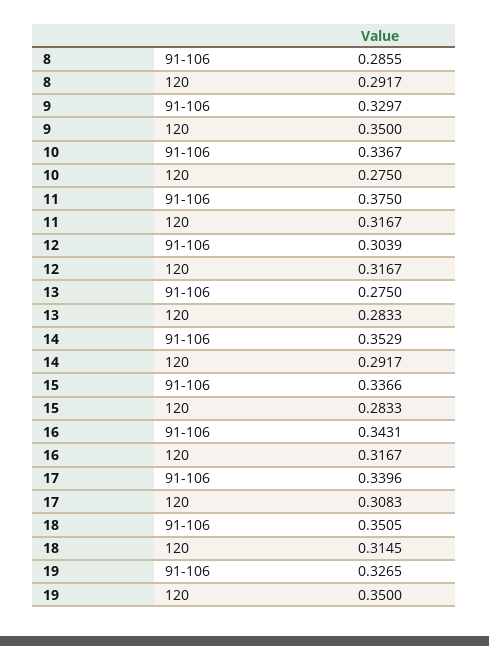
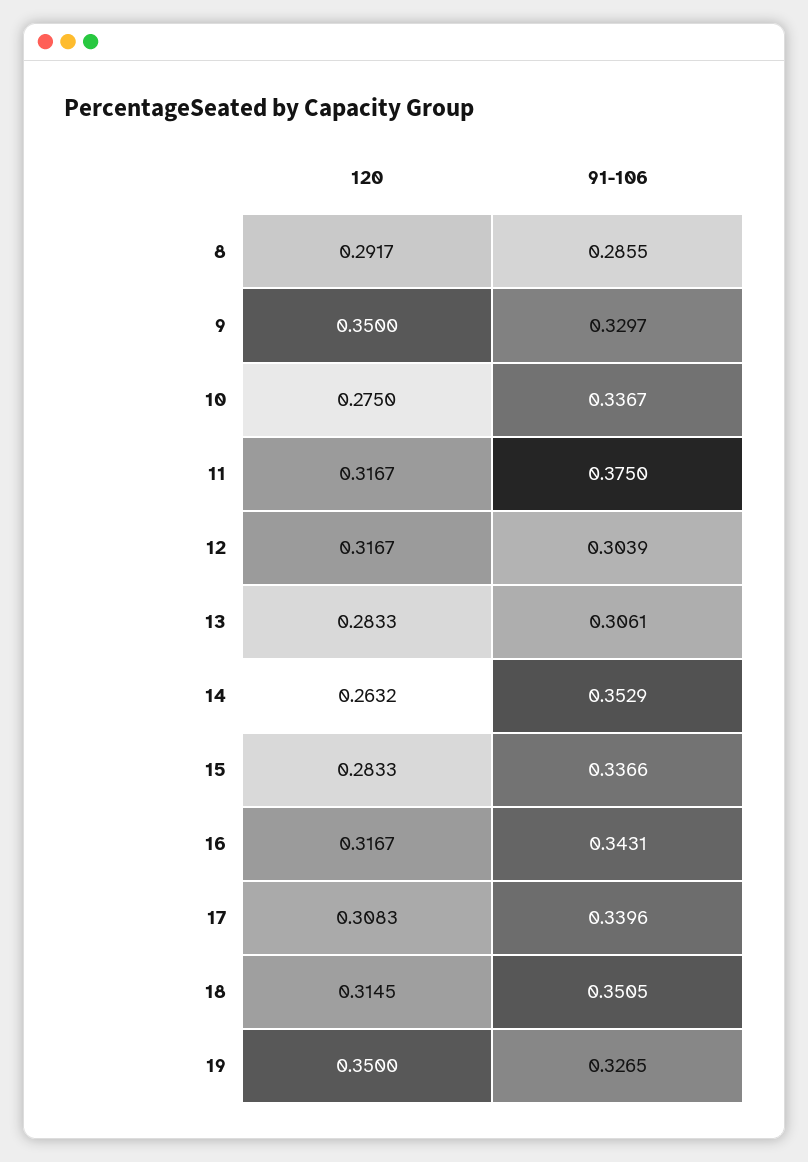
  {
    "8": {
      "91-106": 0.2855,
      "120": 0.2917
    },
    "9": {
      "91-106": 0.3297,
      "120": 0.35
    },
    "10": {
      "91-106": 0.3367,
      "120": 0.275
    },
    "11": {
      "91-106": 0.375,
      "120": 0.3167
    },
    "12": {
      "91-106": 0.3039,
      "120": 0.3167
    },
    "13": {
-     "91-106": 0.275,
+     "91-106": 0.3061,
      "120": 0.2833
    },
    "14": {
      "91-106": 0.3529,
-     "120": 0.2917
+     "120": 0.2632
    },
    "15": {
      "91-106": 0.3366,
      "120": 0.2833
    },
    "16": {
      "91-106": 0.3431,
      "120": 0.3167
    },
    "17": {
      "91-106": 0.3396,
      "120": 0.3083
    },
    "18": {
      "91-106": 0.3505,
      "120": 0.3145
    },
    "19": {
      "91-106": 0.3265,
      "120": 0.35
    }
  }

